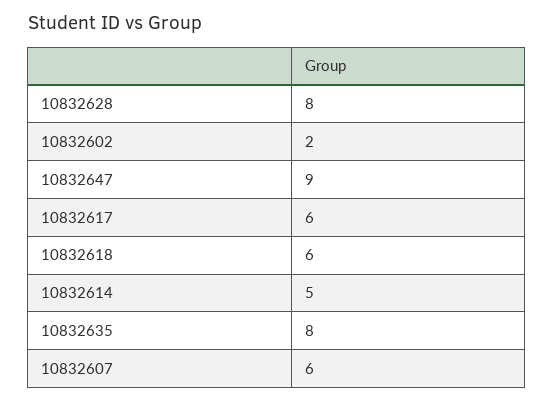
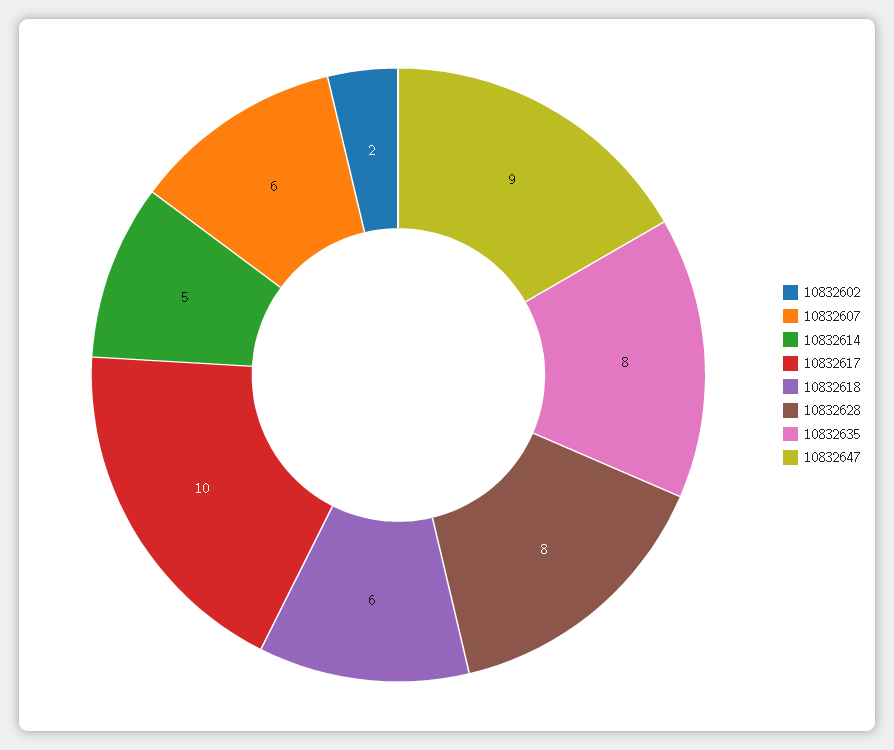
  {
    "10832628": 8,
    "10832602": 2,
    "10832647": 9,
-   "10832617": 6,
+   "10832617": 10,
    "10832618": 6,
    "10832614": 5,
    "10832635": 8,
    "10832607": 6
  }

